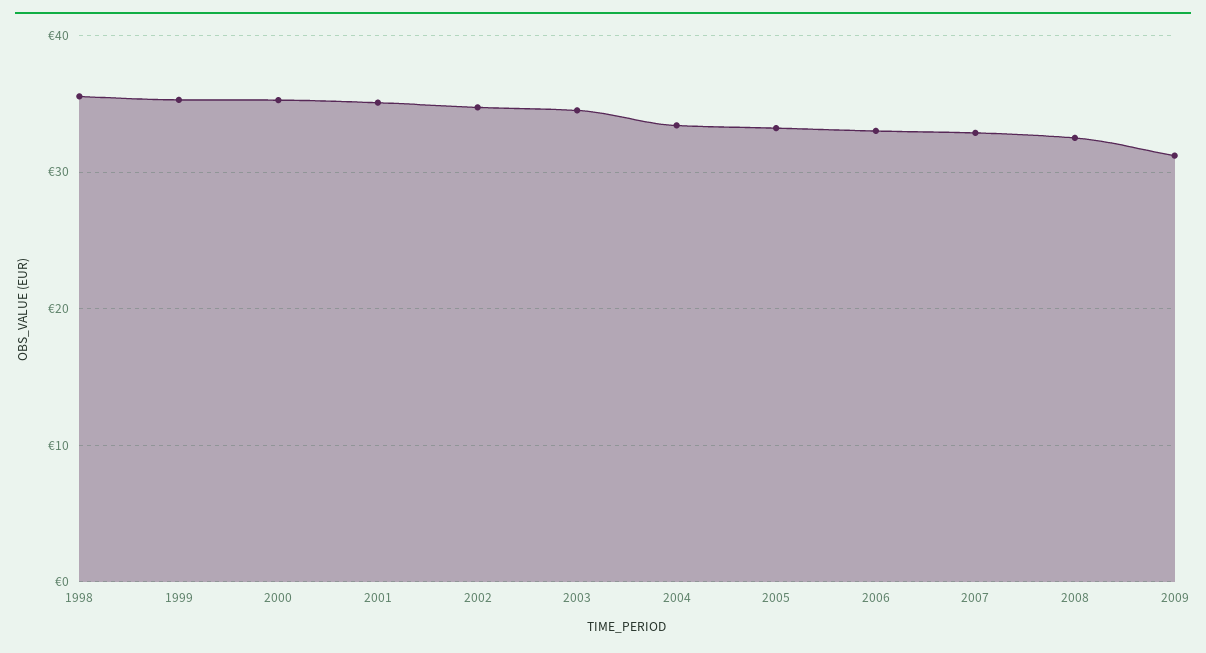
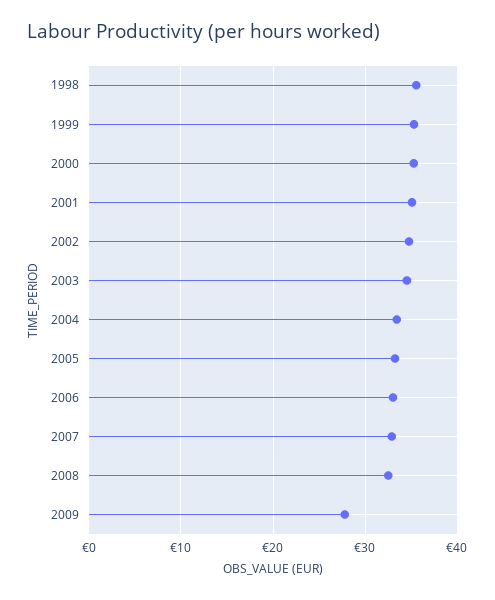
  {
    "1998": 36,
    "1999": 35,
    "2000": 35,
    "2001": 35,
    "2002": 35,
    "2003": 35,
    "2004": 33,
    "2005": 33,
    "2006": 33,
    "2007": 33,
    "2008": 33,
-   "2009": 31
+   "2009": 28
  }

